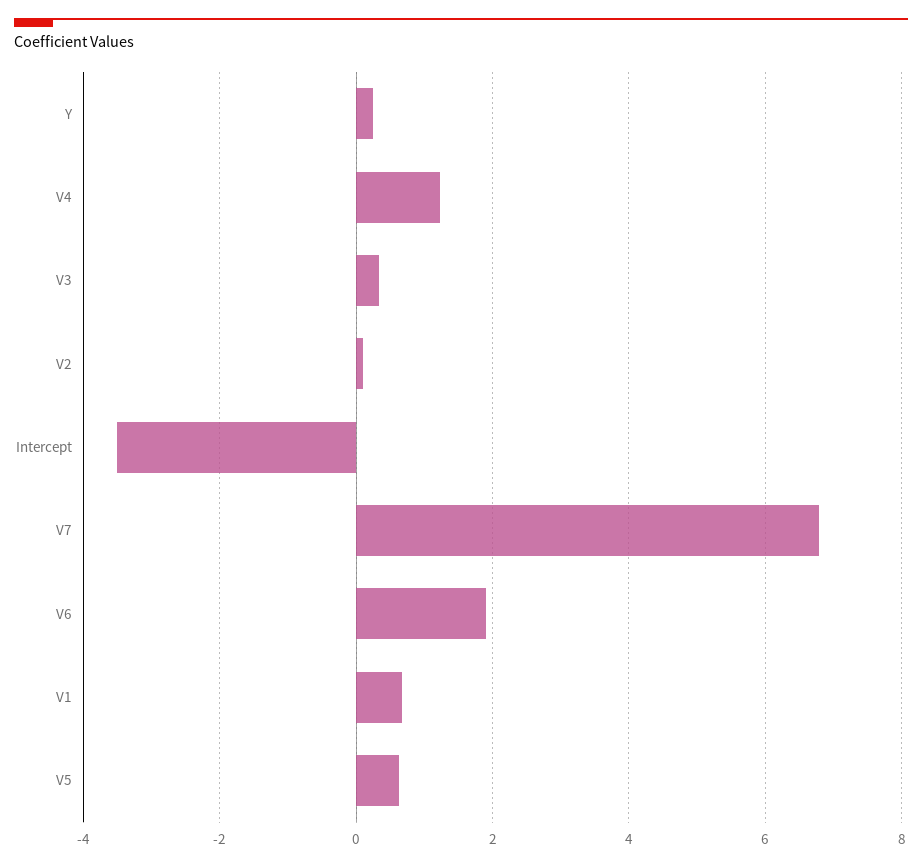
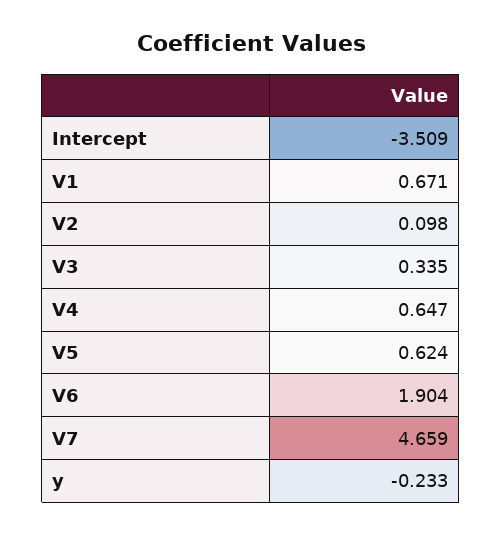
  {
-   "Y": 0.2,
+   "Y": -0.233,
-   "V4": 1.2,
+   "V4": 0.647,
    "V3": 0.335,
    "V2": 0.098,
    "Intercept": -3.509,
-   "V7": 6.8,
+   "V7": 4.659,
    "V6": 1.904,
    "V1": 0.671,
    "V5": 0.624
  }

